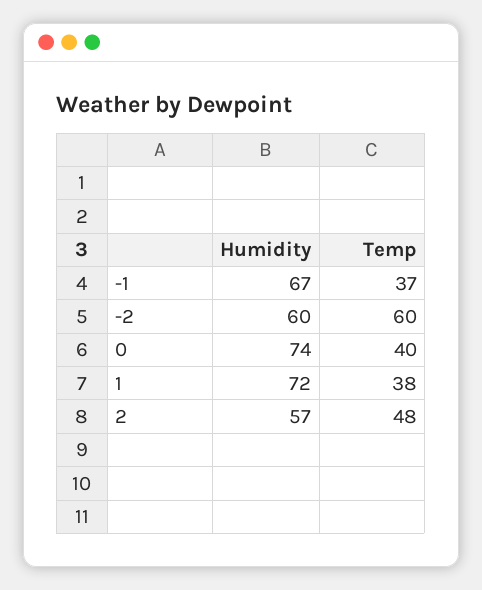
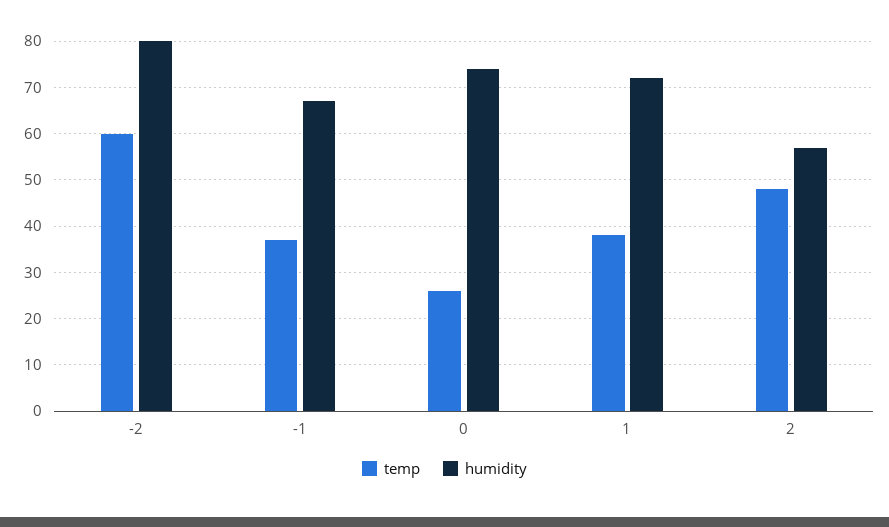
  {
    "Humidity": {
      "-1": 67,
-     "-2": 60,
+     "-2": 80,
      "0": 74,
      "1": 72,
      "2": 57
    },
    "Temp": {
      "-1": 37,
      "-2": 60,
-     "0": 40,
+     "0": 25,
      "1": 38,
      "2": 48
    }
  }

